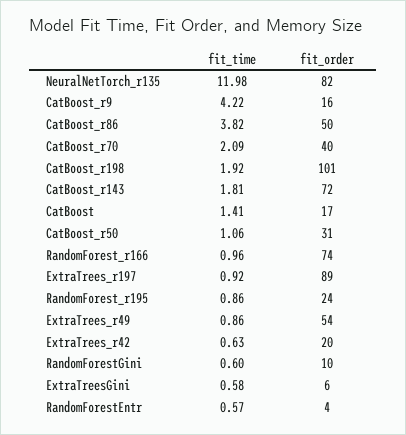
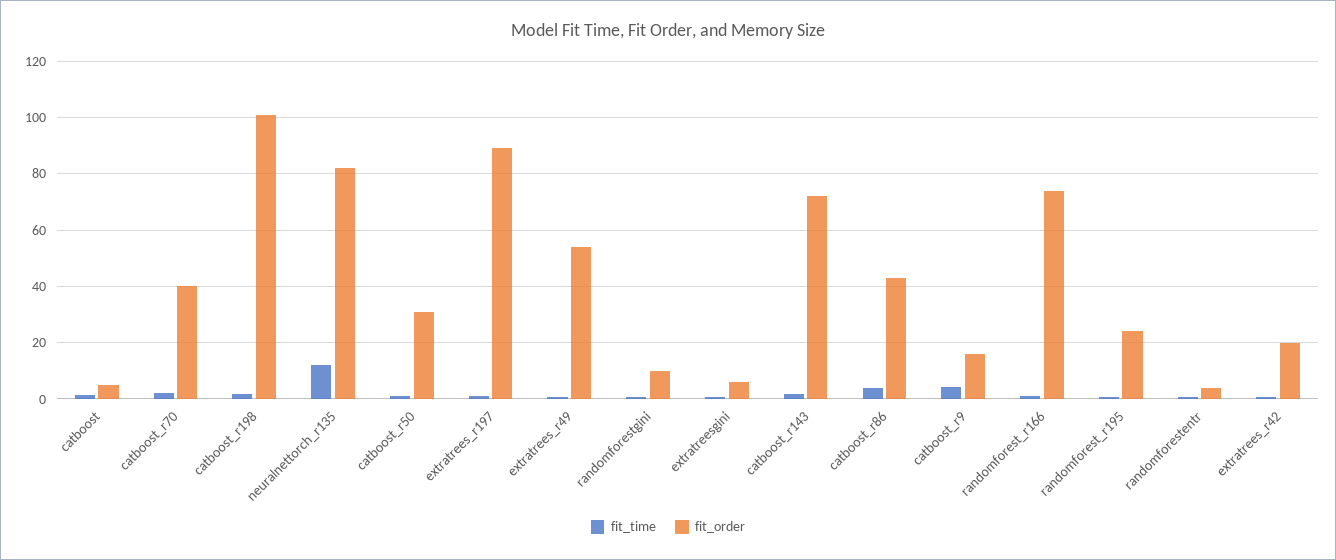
  {
    "fit_time": {
      "NeuralNetTorch_r135": 11.98,
      "CatBoost_r9": 4.22,
      "CatBoost_r86": 3.82,
      "CatBoost_r70": 2.09,
      "CatBoost_r198": 1.92,
      "CatBoost_r143": 1.81,
      "CatBoost": 1.41,
      "CatBoost_r50": 1.06,
      "RandomForest_r166": 0.96,
      "ExtraTrees_r197": 0.92,
      "RandomForest_r195": 0.86,
      "ExtraTrees_r49": 0.86,
      "ExtraTrees_r42": 0.63,
      "RandomForestGini": 0.6,
      "ExtraTreesGini": 0.58,
      "RandomForestEntr": 0.57
    },
    "fit_order": {
      "NeuralNetTorch_r135": 82,
      "CatBoost_r9": 16,
-     "CatBoost_r86": 50,
+     "CatBoost_r86": 42.5,
      "CatBoost_r70": 40,
      "CatBoost_r198": 101,
      "CatBoost_r143": 72,
-     "CatBoost": 17,
+     "CatBoost": 5,
      "CatBoost_r50": 31,
      "RandomForest_r166": 74,
      "ExtraTrees_r197": 89,
      "RandomForest_r195": 24,
      "ExtraTrees_r49": 54,
      "ExtraTrees_r42": 20,
      "RandomForestGini": 10,
      "ExtraTreesGini": 6,
      "RandomForestEntr": 4
    }
  }

